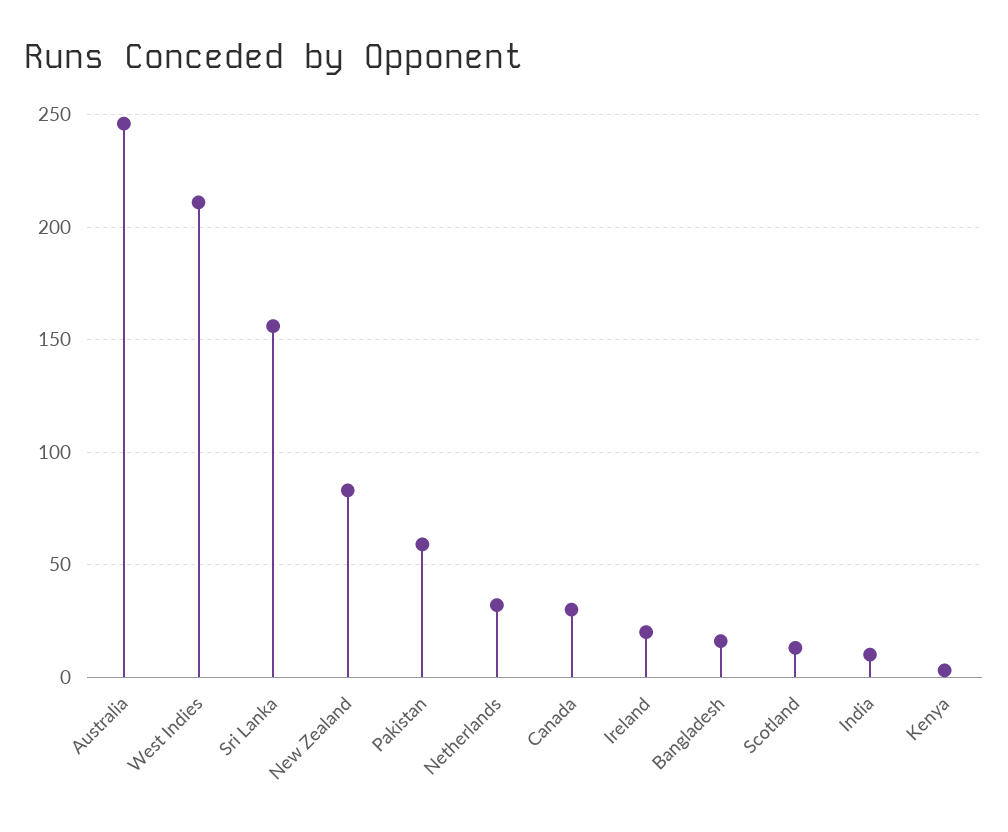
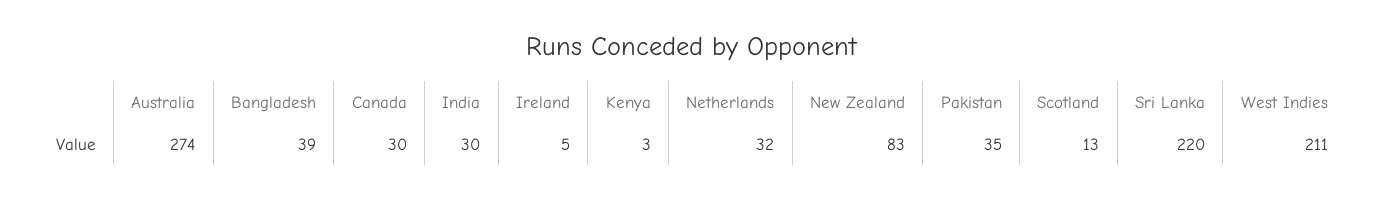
  {
-   "Australia": 245,
+   "Australia": 274,
    "West Indies": 211,
-   "Sri Lanka": 155,
+   "Sri Lanka": 220,
    "New Zealand": 83,
-   "Pakistan": 60,
+   "Pakistan": 35,
    "Netherlands": 32,
    "Canada": 30,
-   "Ireland": 20,
+   "Ireland": 5,
-   "Bangladesh": 15,
+   "Bangladesh": 39,
    "Scotland": 13,
-   "India": 10,
+   "India": 30,
    "Kenya": 3
  }

